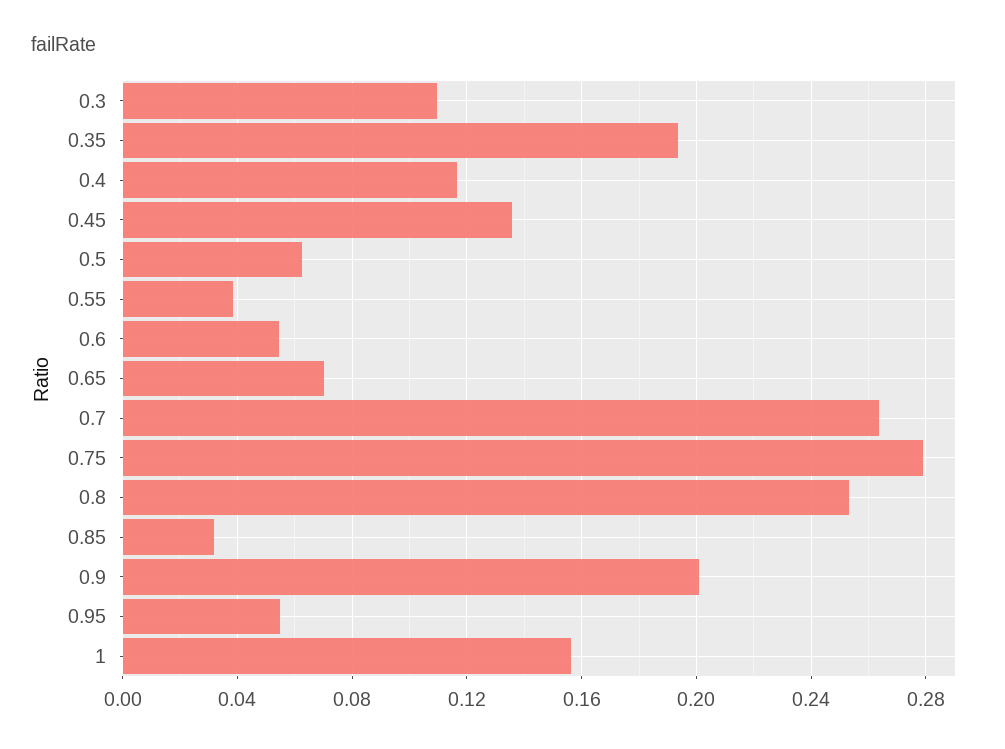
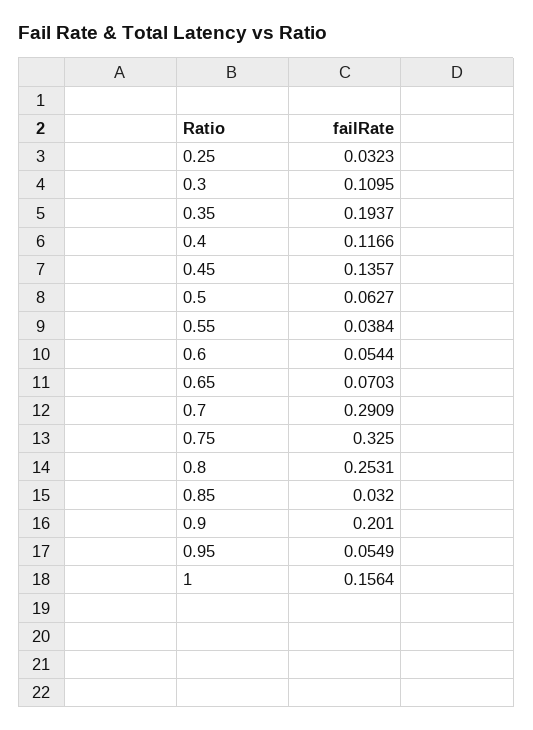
  {
    "0.3": 0.1095,
    "0.35": 0.1937,
    "0.4": 0.1166,
    "0.45": 0.1357,
    "0.5": 0.0627,
    "0.55": 0.0384,
    "0.6": 0.0544,
    "0.65": 0.0703,
-   "0.7": 0.265,
+   "0.7": 0.2909,
-   "0.75": 0.28,
+   "0.75": 0.325,
    "0.8": 0.2531,
    "0.85": 0.032,
    "0.9": 0.201,
    "0.95": 0.0549,
-   "1": 0.1564
+   "1": 0.1564,
+   "0.25": 0.0323
  }

